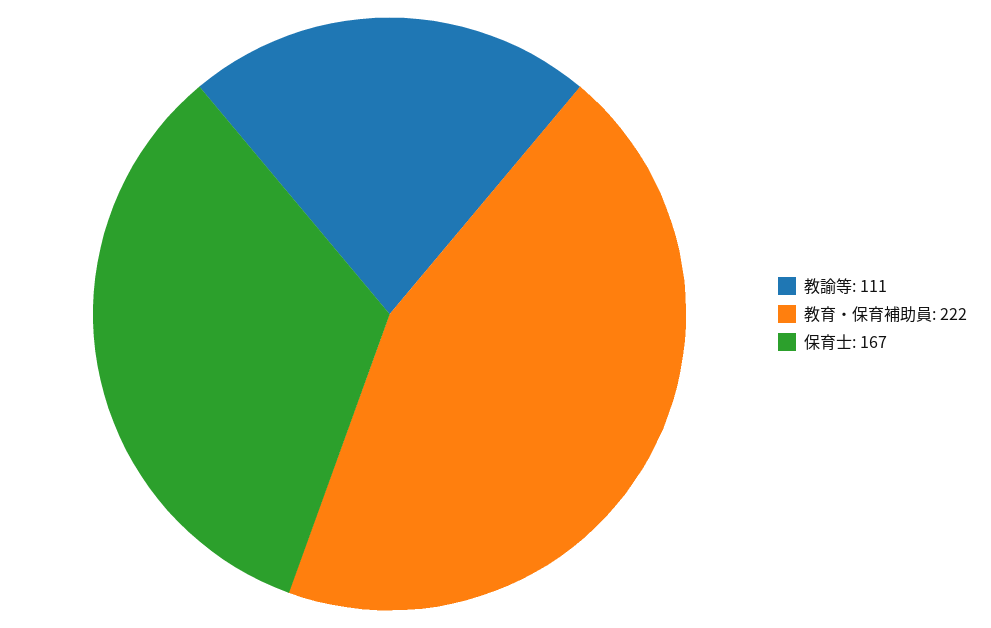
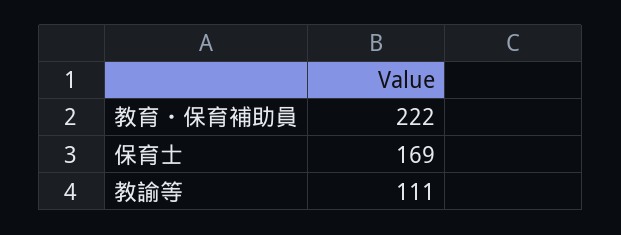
  {
    "教諭等": 111,
    "教育・保育補助員": 222,
-   "保育士": 167
+   "保育士": 169
  }

